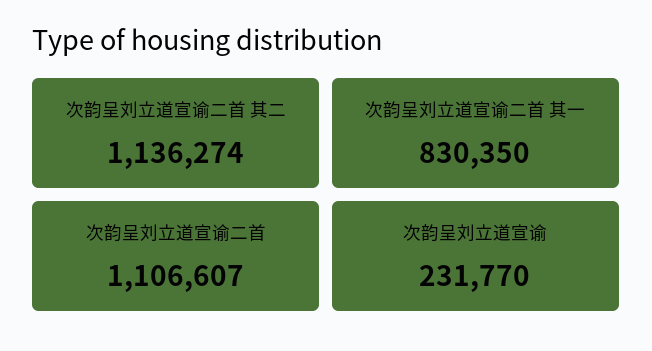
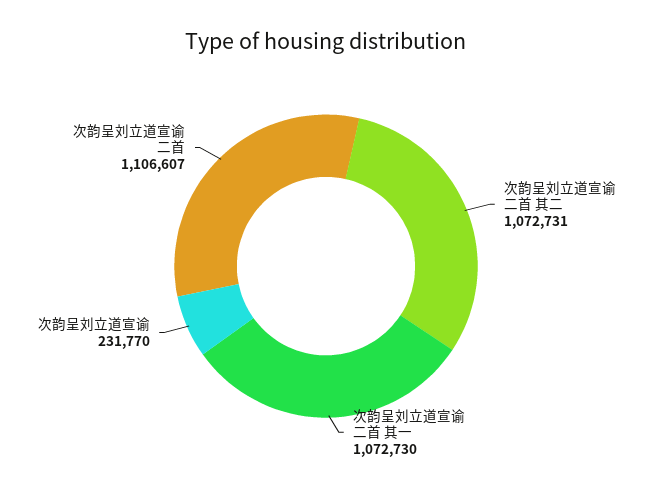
  {
-   "次韵呈刘立道宣谕二首 其二": 1136274,
+   "次韵呈刘立道宣谕二首 其二": 1072731,
-   "次韵呈刘立道宣谕二首 其一": 830350,
+   "次韵呈刘立道宣谕二首 其一": 1072730,
    "次韵呈刘立道宣谕二首": 1106607,
    "次韵呈刘立道宣谕": 231770
  }

